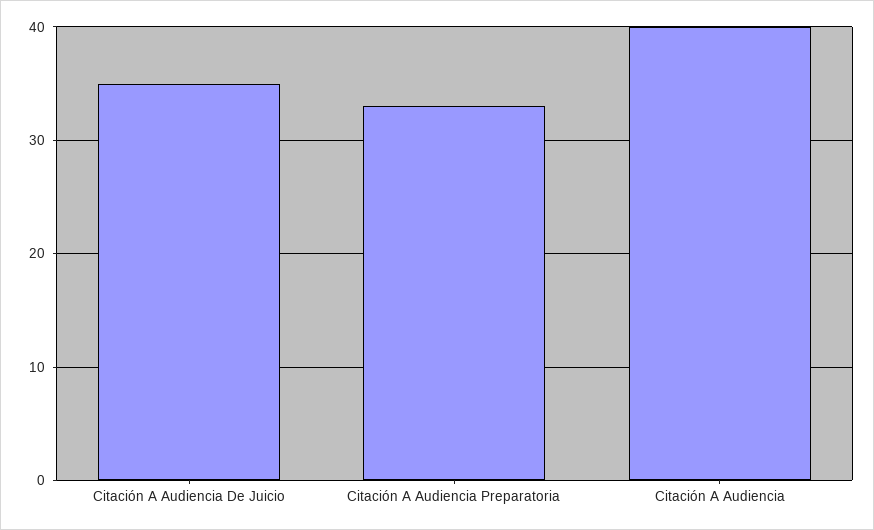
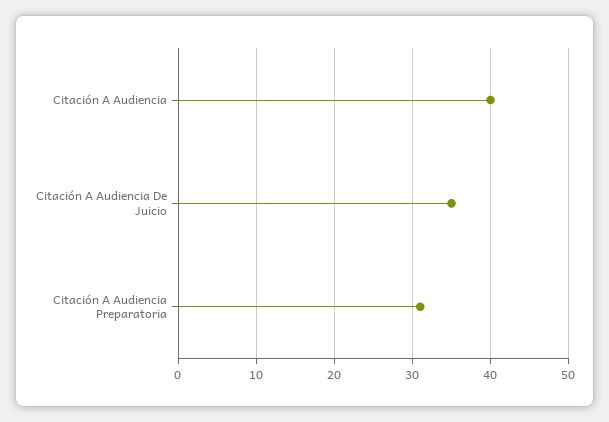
  {
    "Citación A Audiencia De Juicio": 35,
-   "Citación A Audiencia Preparatoria": 33,
+   "Citación A Audiencia Preparatoria": 31,
    "Citación A Audiencia": 40
  }

